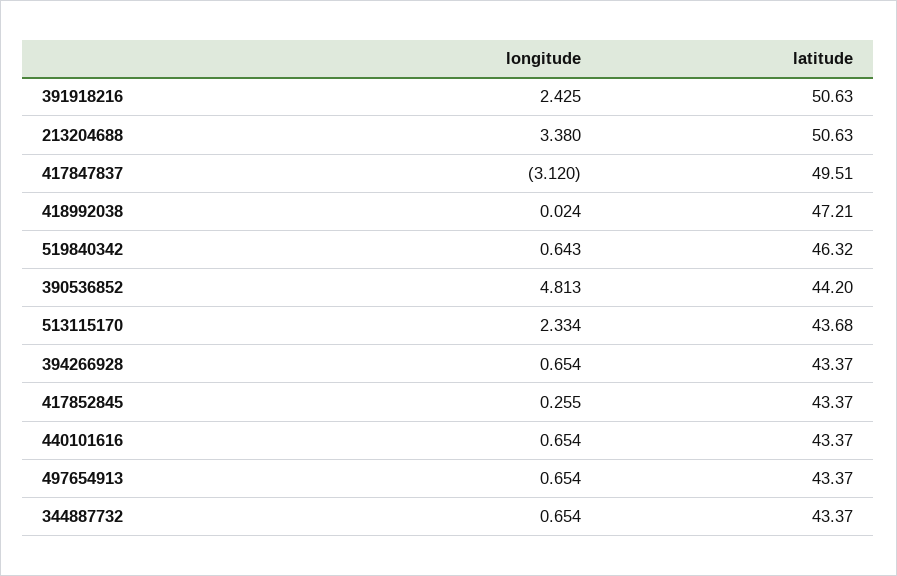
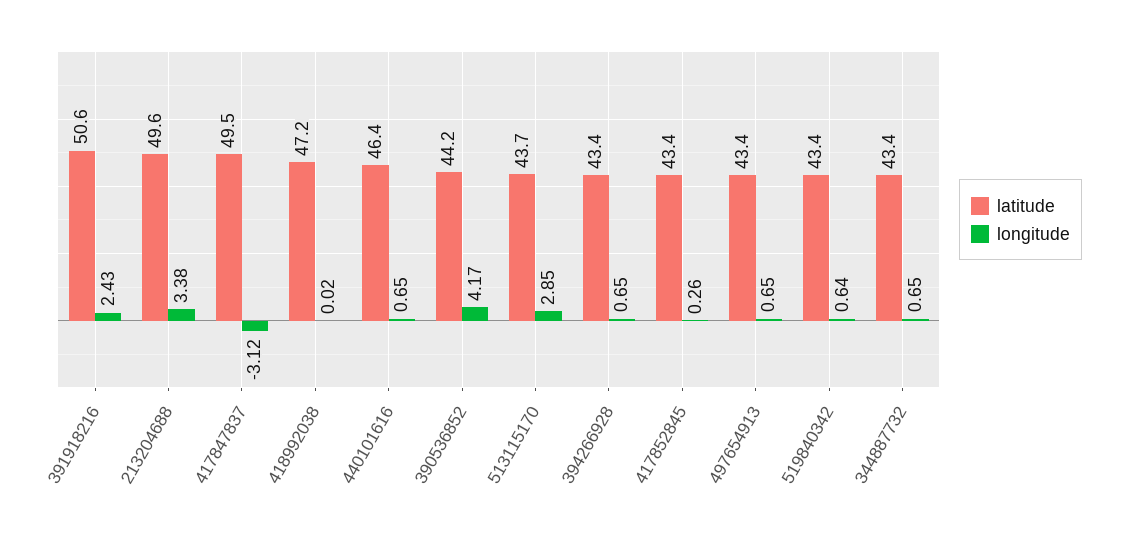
  {
    "longitude": {
      "391918216": 2.425,
      "213204688": 3.38,
      "417847837": -3.12,
      "418992038": 0.024,
      "519840342": 0.643,
-     "390536852": 4.813,
+     "390536852": 4.17,
-     "513115170": 2.334,
+     "513115170": 2.85,
      "394266928": 0.654,
      "417852845": 0.255,
      "440101616": 0.654,
      "497654913": 0.654,
      "344887732": 0.654
    },
    "latitude": {
      "391918216": 50.63,
-     "213204688": 50.63,
+     "213204688": 49.6,
      "417847837": 49.51,
      "418992038": 47.21,
-     "519840342": 46.32,
+     "519840342": 43.4,
      "390536852": 44.2,
      "513115170": 43.68,
      "394266928": 43.37,
      "417852845": 43.37,
-     "440101616": 43.37,
+     "440101616": 46.4,
      "497654913": 43.37,
      "344887732": 43.37
    }
  }

